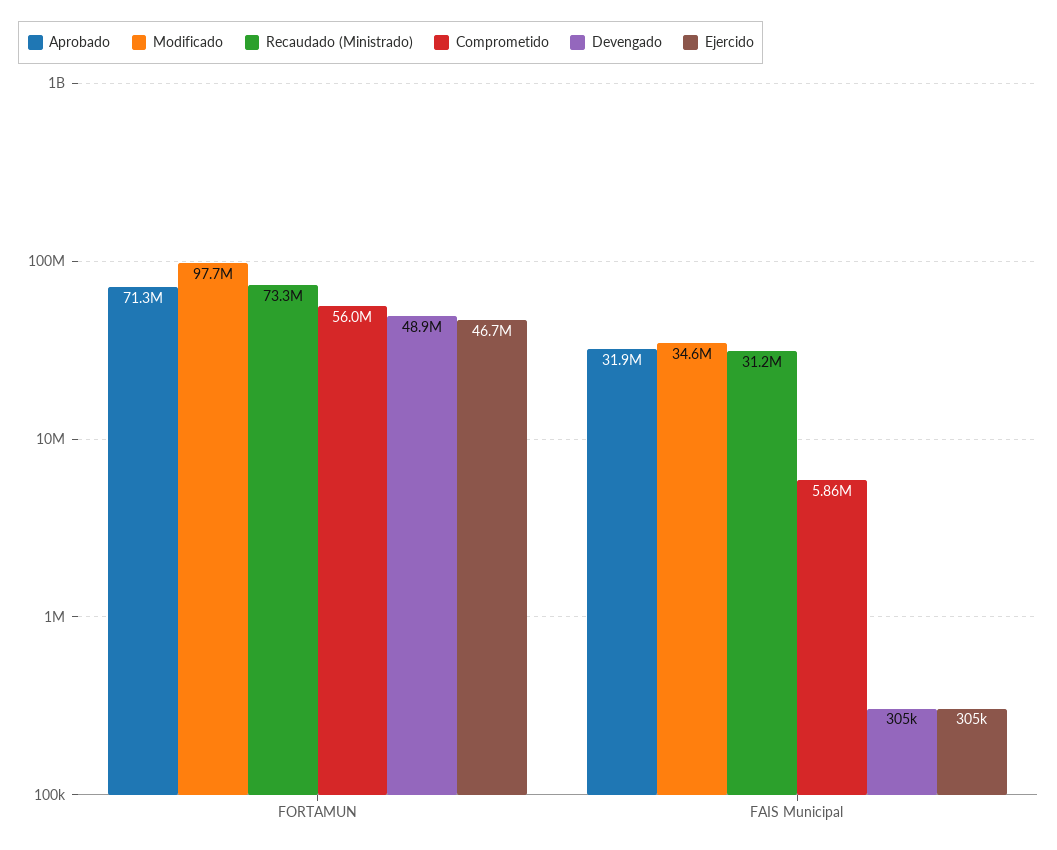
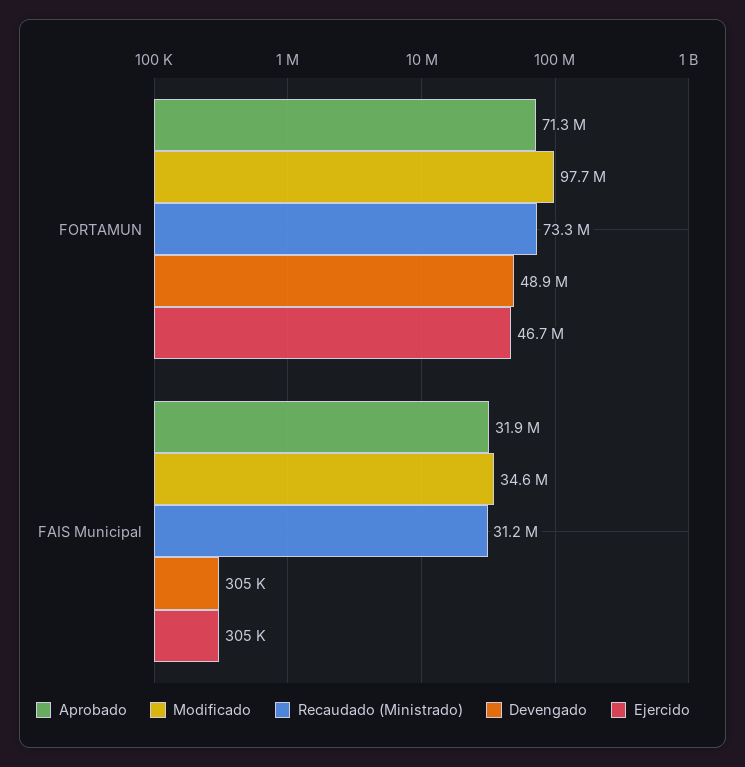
  {
    "Aprobado": {
      "FORTAMUN": 71300000,
      "FAIS Municipal": 31900000
    },
    "Modificado": {
      "FORTAMUN": 97700000,
      "FAIS Municipal": 34600000
    },
    "Recaudado (Ministrado)": {
      "FORTAMUN": 73300000,
      "FAIS Municipal": 31200000
    },
-   "Comprometido": {
-     "FORTAMUN": 56000000,
-     "FAIS Municipal": 5860000
-   },
    "Devengado": {
      "FORTAMUN": 48900000,
      "FAIS Municipal": 305000
    },
    "Ejercido": {
      "FORTAMUN": 46700000,
      "FAIS Municipal": 305000
    }
  }

